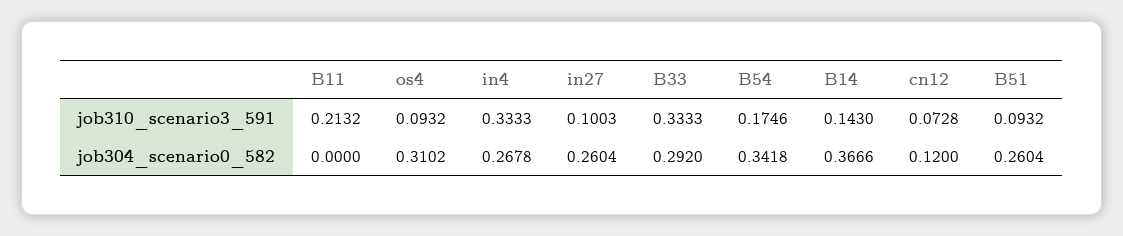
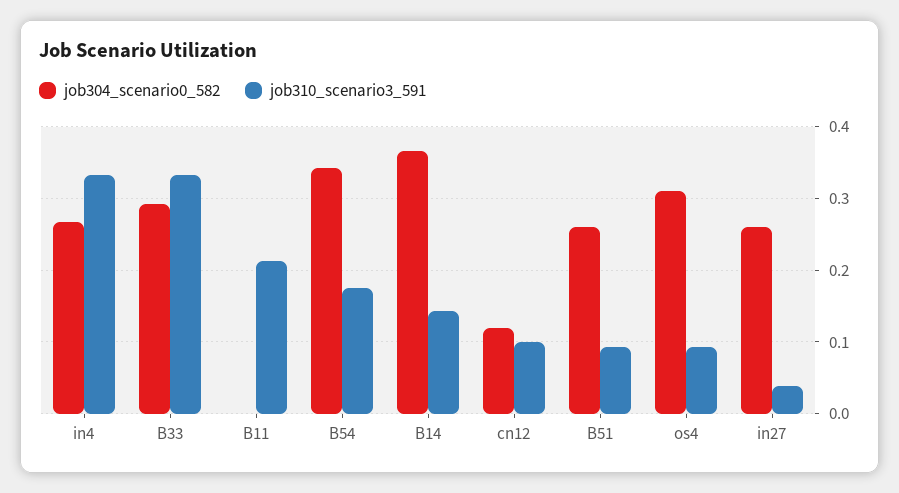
  {
    "job310_scenario3_591": {
      "B11": 0.2132,
      "os4": 0.0932,
      "in4": 0.3333,
-     "in27": 0.1003,
+     "in27": 0.04,
      "B33": 0.3333,
      "B54": 0.1746,
      "B14": 0.143,
-     "cn12": 0.0728,
+     "cn12": 0.1,
      "B51": 0.0932
    },
    "job304_scenario0_582": {
      "B11": 0,
      "os4": 0.3102,
      "in4": 0.2678,
      "in27": 0.2604,
      "B33": 0.292,
      "B54": 0.3418,
      "B14": 0.3666,
      "cn12": 0.12,
      "B51": 0.2604
    }
  }

